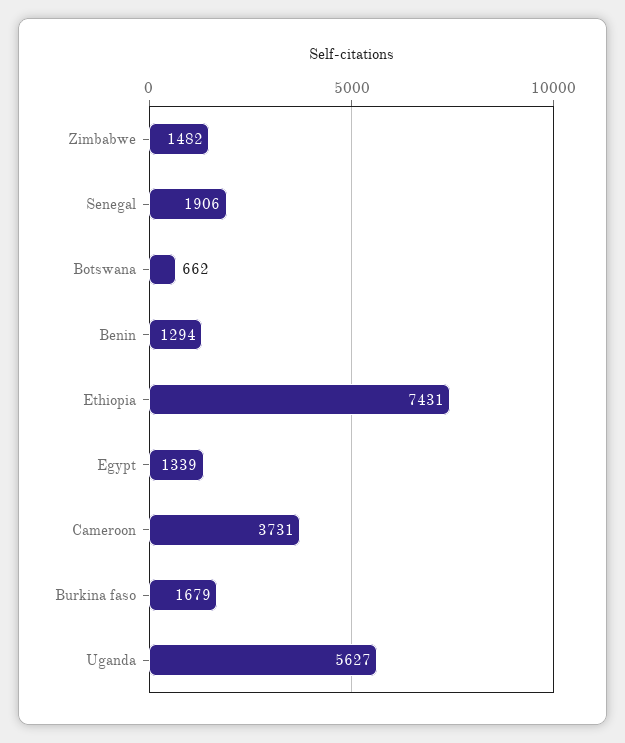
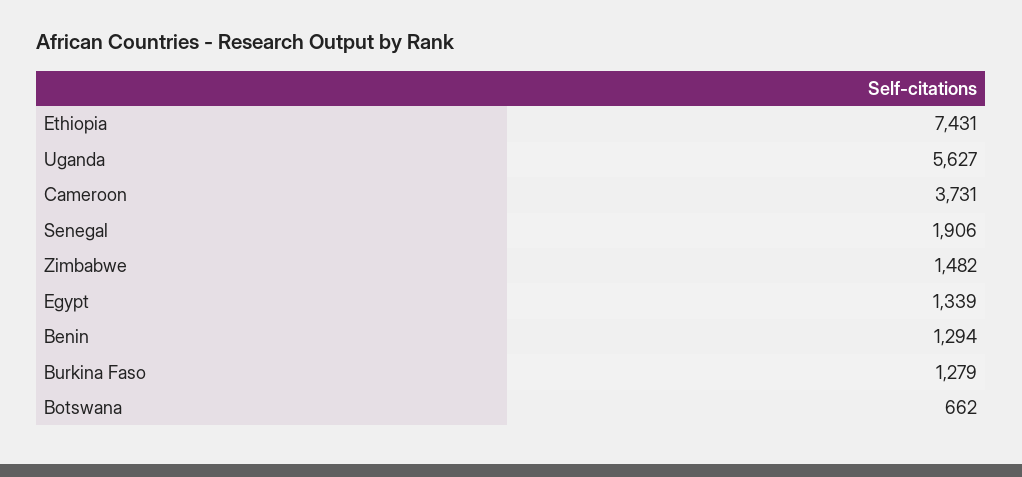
  {
    "Zimbabwe": 1482,
    "Senegal": 1906,
    "Botswana": 662,
    "Benin": 1294,
    "Ethiopia": 7431,
    "Egypt": 1339,
    "Cameroon": 3731,
-   "Burkina faso": 1679,
+   "Burkina faso": 1279,
    "Uganda": 5627
  }

